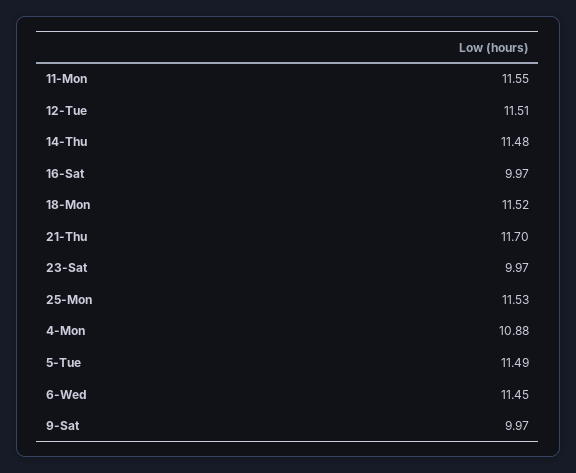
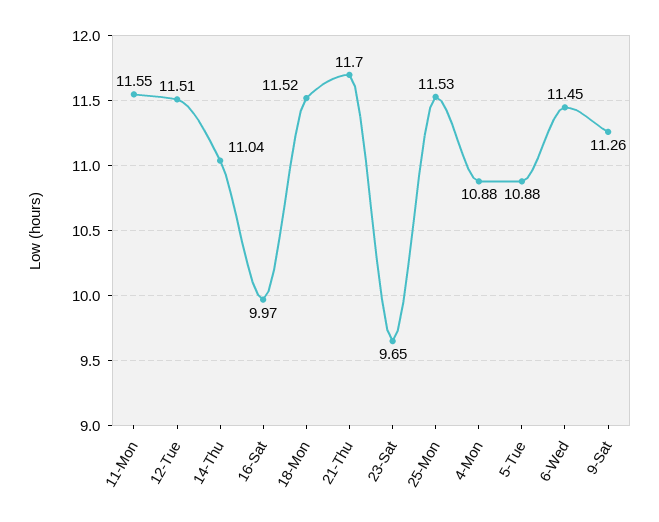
  {
    "11-Mon": 11.55,
    "12-Tue": 11.51,
-   "14-Thu": 11.48,
+   "14-Thu": 11.04,
    "16-Sat": 9.97,
    "18-Mon": 11.52,
    "21-Thu": 11.7,
-   "23-Sat": 9.97,
+   "23-Sat": 9.65,
    "25-Mon": 11.53,
    "4-Mon": 10.88,
-   "5-Tue": 11.49,
+   "5-Tue": 10.88,
    "6-Wed": 11.45,
-   "9-Sat": 9.97
+   "9-Sat": 11.26
  }

